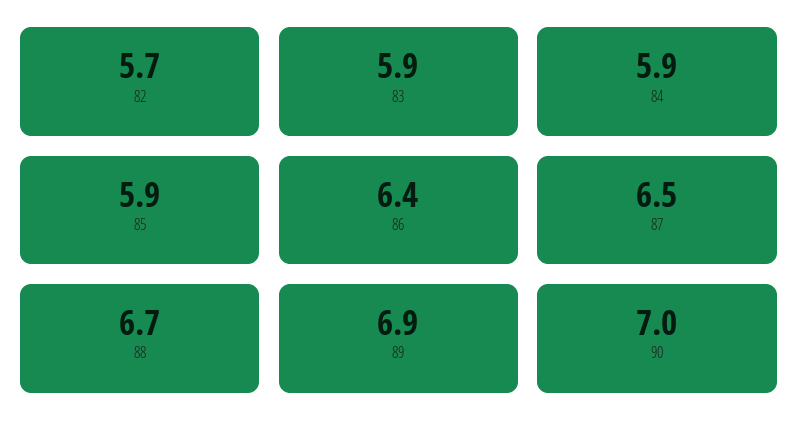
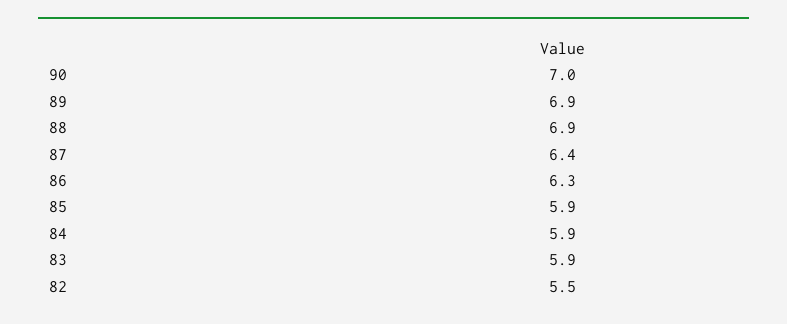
  {
-   "82": 5.7,
+   "82": 5.5,
    "83": 5.9,
    "84": 5.9,
    "85": 5.9,
-   "86": 6.4,
+   "86": 6.3,
-   "87": 6.5,
+   "87": 6.4,
-   "88": 6.7,
+   "88": 6.9,
    "89": 6.9,
    "90": 7
  }

